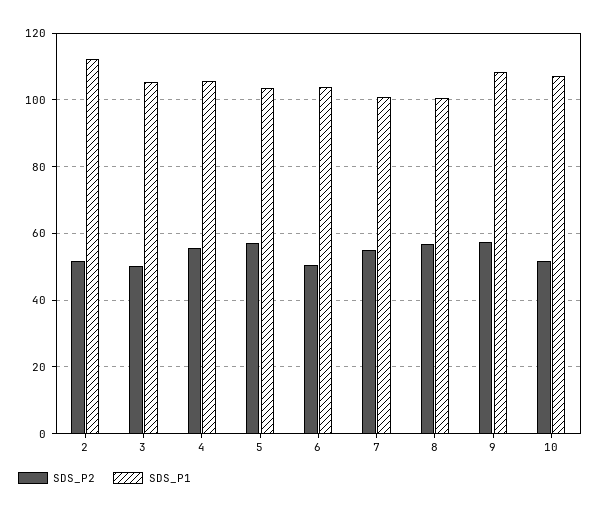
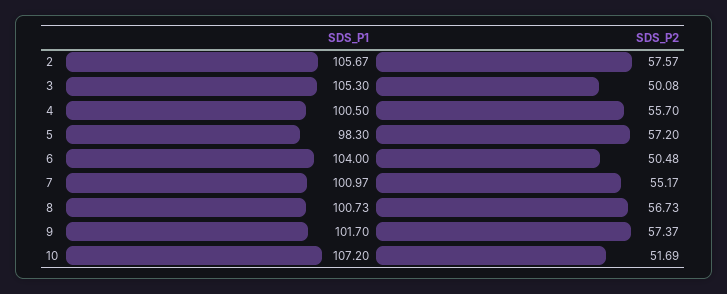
  {
    "SDS_P2": {
-     "2": 52,
+     "2": 57.57,
      "3": 50.08,
      "4": 55.7,
      "5": 57.2,
      "6": 50.48,
      "7": 55.17,
      "8": 56.73,
      "9": 57.37,
      "10": 51.69
    },
    "SDS_P1": {
-     "2": 112,
+     "2": 105.67,
      "3": 105.3,
-     "4": 106,
+     "4": 100.5,
-     "5": 104,
+     "5": 98.3,
      "6": 104,
      "7": 100.97,
      "8": 100.73,
-     "9": 108,
+     "9": 101.7,
      "10": 107.2
    }
  }

